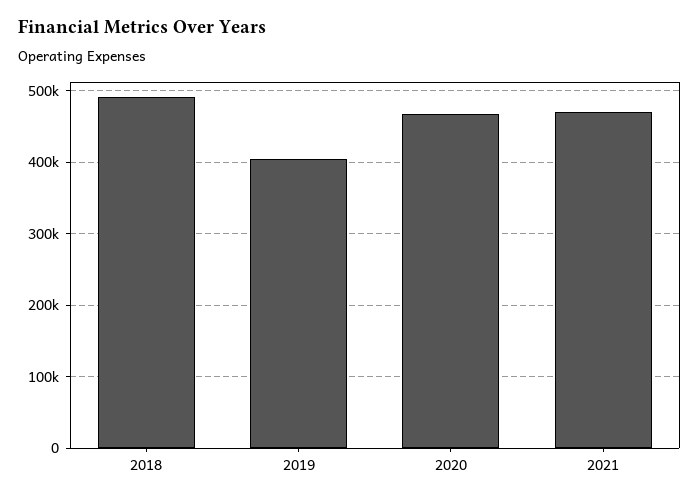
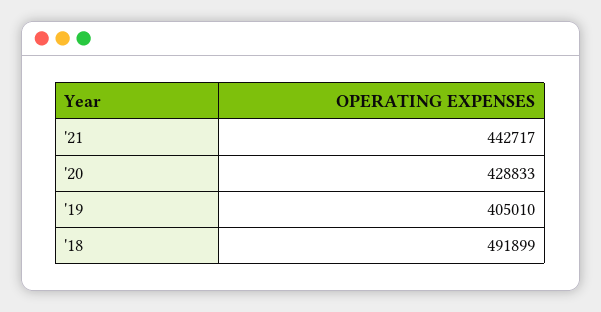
  {
    "2018": 491899,
    "2019": 405010,
-   "2020": 470000,
+   "2020": 428833,
-   "2021": 470000
+   "2021": 442717
  }

